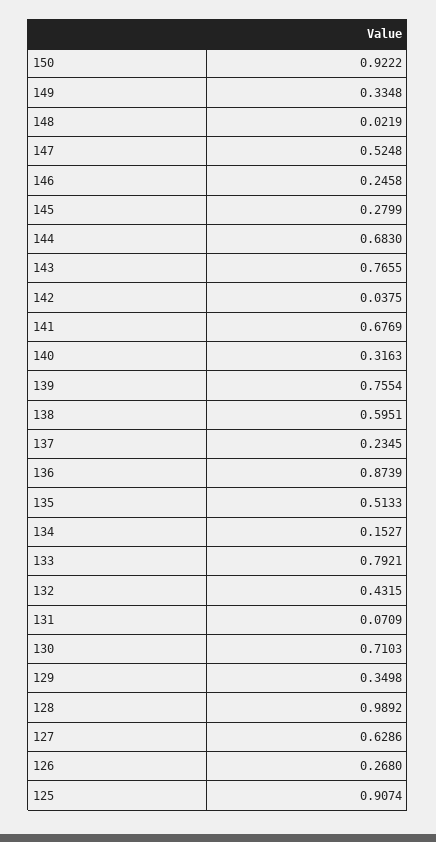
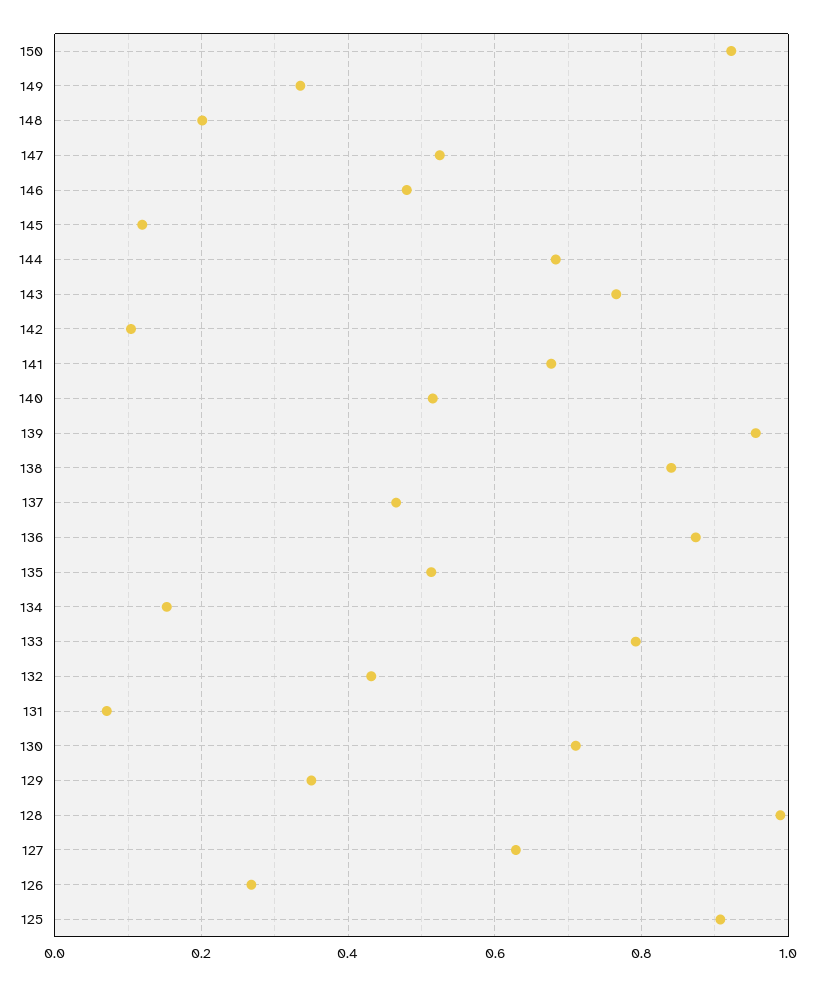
  {
    "150": 0.9222,
    "149": 0.3348,
-   "148": 0.0219,
+   "148": 0.2,
    "147": 0.5248,
-   "146": 0.2458,
+   "146": 0.48,
-   "145": 0.2799,
+   "145": 0.12,
    "144": 0.683,
    "143": 0.7655,
-   "142": 0.0375,
+   "142": 0.1,
    "141": 0.6769,
-   "140": 0.3163,
+   "140": 0.52,
-   "139": 0.7554,
+   "139": 0.96,
-   "138": 0.5951,
+   "138": 0.84,
-   "137": 0.2345,
+   "137": 0.46,
    "136": 0.8739,
    "135": 0.5133,
    "134": 0.1527,
    "133": 0.7921,
    "132": 0.4315,
    "131": 0.0709,
    "130": 0.7103,
    "129": 0.3498,
    "128": 0.9892,
    "127": 0.6286,
    "126": 0.268,
    "125": 0.9074
  }

